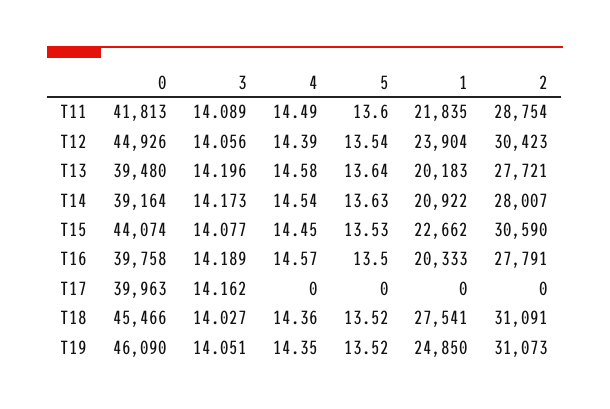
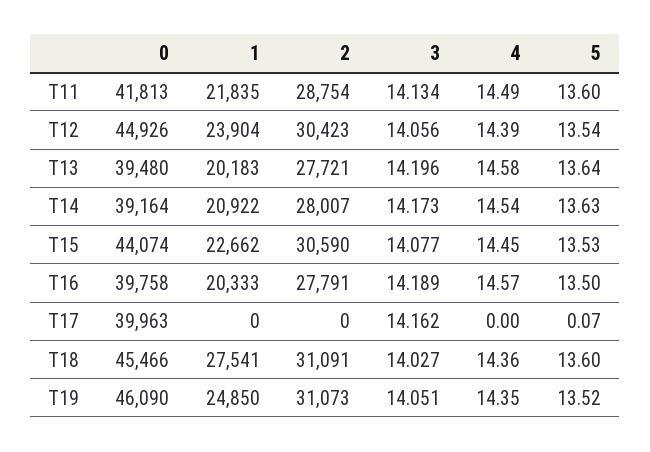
  {
    "0": {
      "T11": 41813,
      "T12": 44926,
      "T13": 39480,
      "T14": 39164,
      "T15": 44074,
      "T16": 39758,
      "T17": 39963,
      "T18": 45466,
      "T19": 46090
    },
    "3": {
-     "T11": 14.089,
+     "T11": 14.134,
      "T12": 14.056,
      "T13": 14.196,
      "T14": 14.173,
      "T15": 14.077,
      "T16": 14.189,
      "T17": 14.162,
      "T18": 14.027,
      "T19": 14.051
    },
    "4": {
      "T11": 14.49,
      "T12": 14.39,
      "T13": 14.58,
      "T14": 14.54,
      "T15": 14.45,
      "T16": 14.57,
      "T17": 0,
      "T18": 14.36,
      "T19": 14.35
    },
    "5": {
      "T11": 13.6,
      "T12": 13.54,
      "T13": 13.64,
      "T14": 13.63,
      "T15": 13.53,
      "T16": 13.5,
-     "T17": 0,
+     "T17": 0.07,
-     "T18": 13.52,
+     "T18": 13.6,
      "T19": 13.52
    },
    "1": {
      "T11": 21835,
      "T12": 23904,
      "T13": 20183,
      "T14": 20922,
      "T15": 22662,
      "T16": 20333,
      "T17": 0,
      "T18": 27541,
      "T19": 24850
    },
    "2": {
      "T11": 28754,
      "T12": 30423,
      "T13": 27721,
      "T14": 28007,
      "T15": 30590,
      "T16": 27791,
      "T17": 0,
      "T18": 31091,
      "T19": 31073
    }
  }

